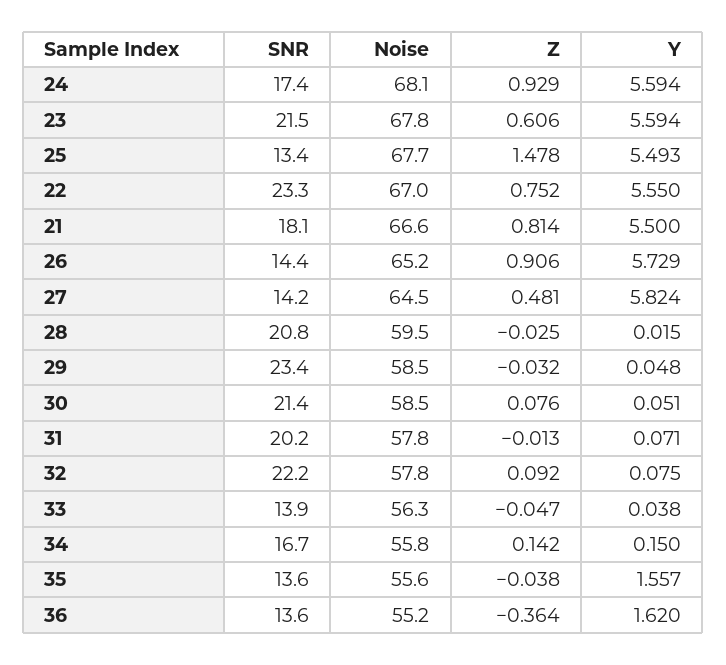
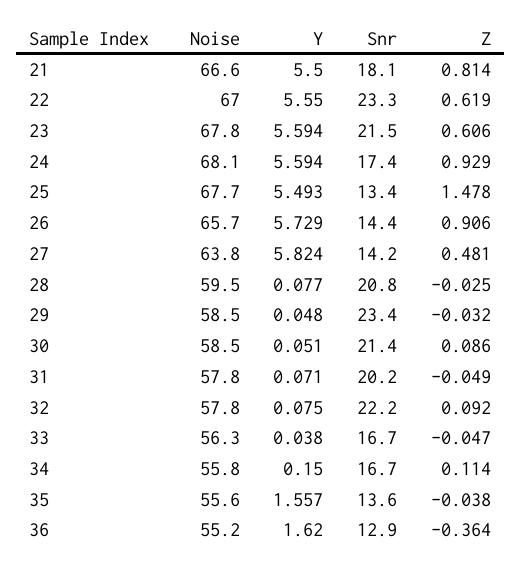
  {
    "SNR": {
      "24": 17.4,
      "23": 21.5,
      "25": 13.4,
      "22": 23.3,
      "21": 18.1,
      "26": 14.4,
      "27": 14.2,
      "28": 20.8,
      "29": 23.4,
      "30": 21.4,
      "31": 20.2,
      "32": 22.2,
-     "33": 13.9,
+     "33": 16.7,
      "34": 16.7,
      "35": 13.6,
-     "36": 13.6
+     "36": 12.9
    },
    "Noise": {
      "24": 68.1,
      "23": 67.8,
      "25": 67.7,
      "22": 67,
      "21": 66.6,
-     "26": 65.2,
+     "26": 65.7,
-     "27": 64.5,
+     "27": 63.8,
      "28": 59.5,
      "29": 58.5,
      "30": 58.5,
      "31": 57.8,
      "32": 57.8,
      "33": 56.3,
      "34": 55.8,
      "35": 55.6,
      "36": 55.2
    },
    "Z": {
      "24": 0.929,
      "23": 0.606,
      "25": 1.478,
-     "22": 0.752,
+     "22": 0.619,
      "21": 0.814,
      "26": 0.906,
      "27": 0.481,
      "28": -0.025,
      "29": -0.032,
-     "30": 0.076,
+     "30": 0.086,
-     "31": -0.013,
+     "31": -0.049,
      "32": 0.092,
      "33": -0.047,
-     "34": 0.142,
+     "34": 0.114,
      "35": -0.038,
      "36": -0.364
    },
    "Y": {
      "24": 5.594,
      "23": 5.594,
      "25": 5.493,
      "22": 5.55,
      "21": 5.5,
      "26": 5.729,
      "27": 5.824,
-     "28": 0.015,
+     "28": 0.077,
      "29": 0.048,
      "30": 0.051,
      "31": 0.071,
      "32": 0.075,
      "33": 0.038,
      "34": 0.15,
      "35": 1.557,
      "36": 1.62
    }
  }

